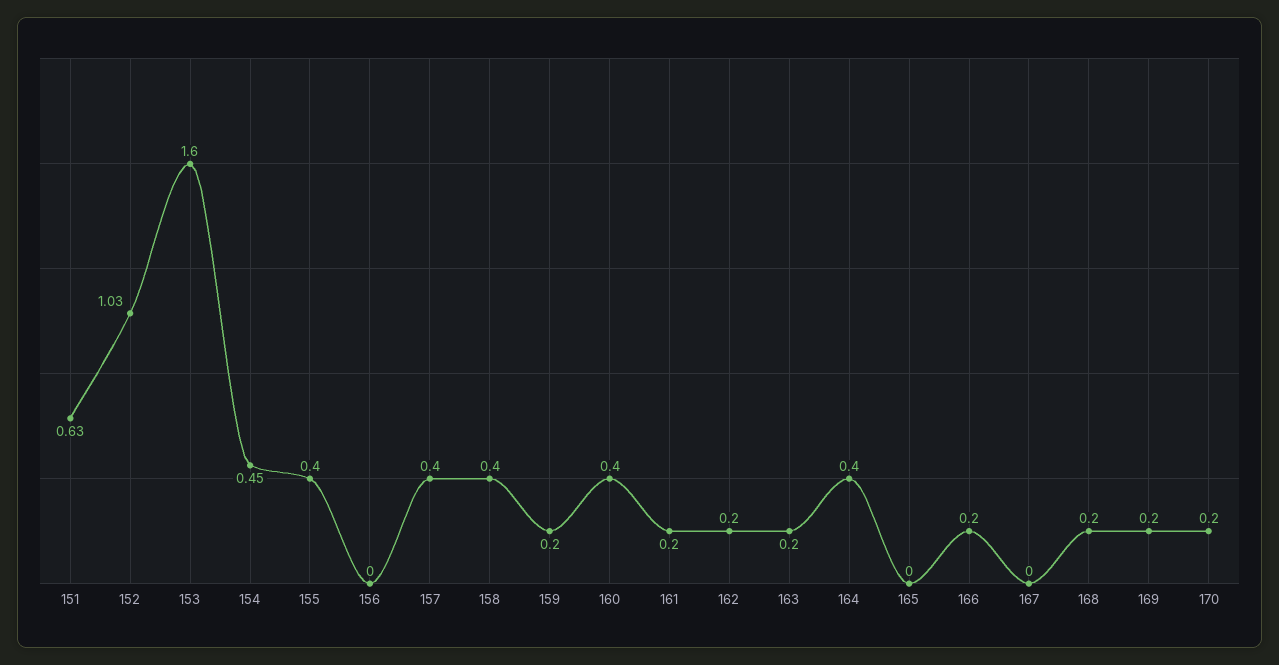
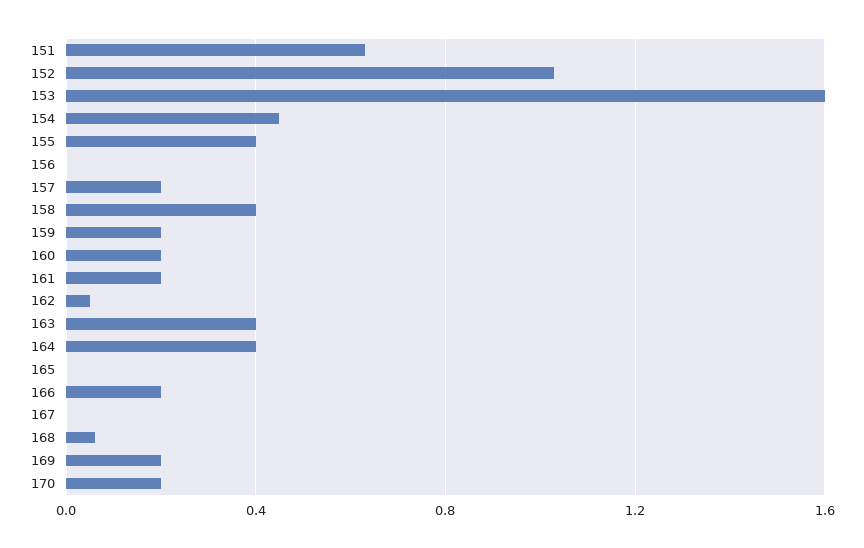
  {
    "151": 0.63,
    "152": 1.03,
    "153": 1.6,
    "154": 0.45,
    "155": 0.4,
    "156": 0,
-   "157": 0.4,
+   "157": 0.2,
    "158": 0.4,
    "159": 0.2,
-   "160": 0.4,
+   "160": 0.2,
    "161": 0.2,
-   "162": 0.2,
+   "162": 0.05,
-   "163": 0.2,
+   "163": 0.4,
    "164": 0.4,
    "165": 0,
    "166": 0.2,
    "167": 0,
-   "168": 0.2,
+   "168": 0.05,
    "169": 0.2,
    "170": 0.2
  }

